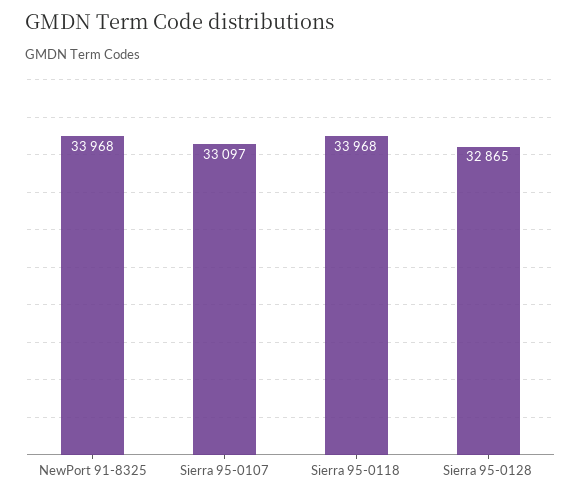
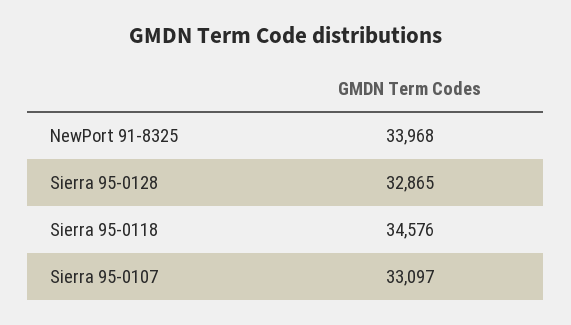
  {
    "NewPort 91-8325": 33968,
    "Sierra 95-0107": 33097,
-   "Sierra 95-0118": 33968,
+   "Sierra 95-0118": 34576,
    "Sierra 95-0128": 32865
  }

